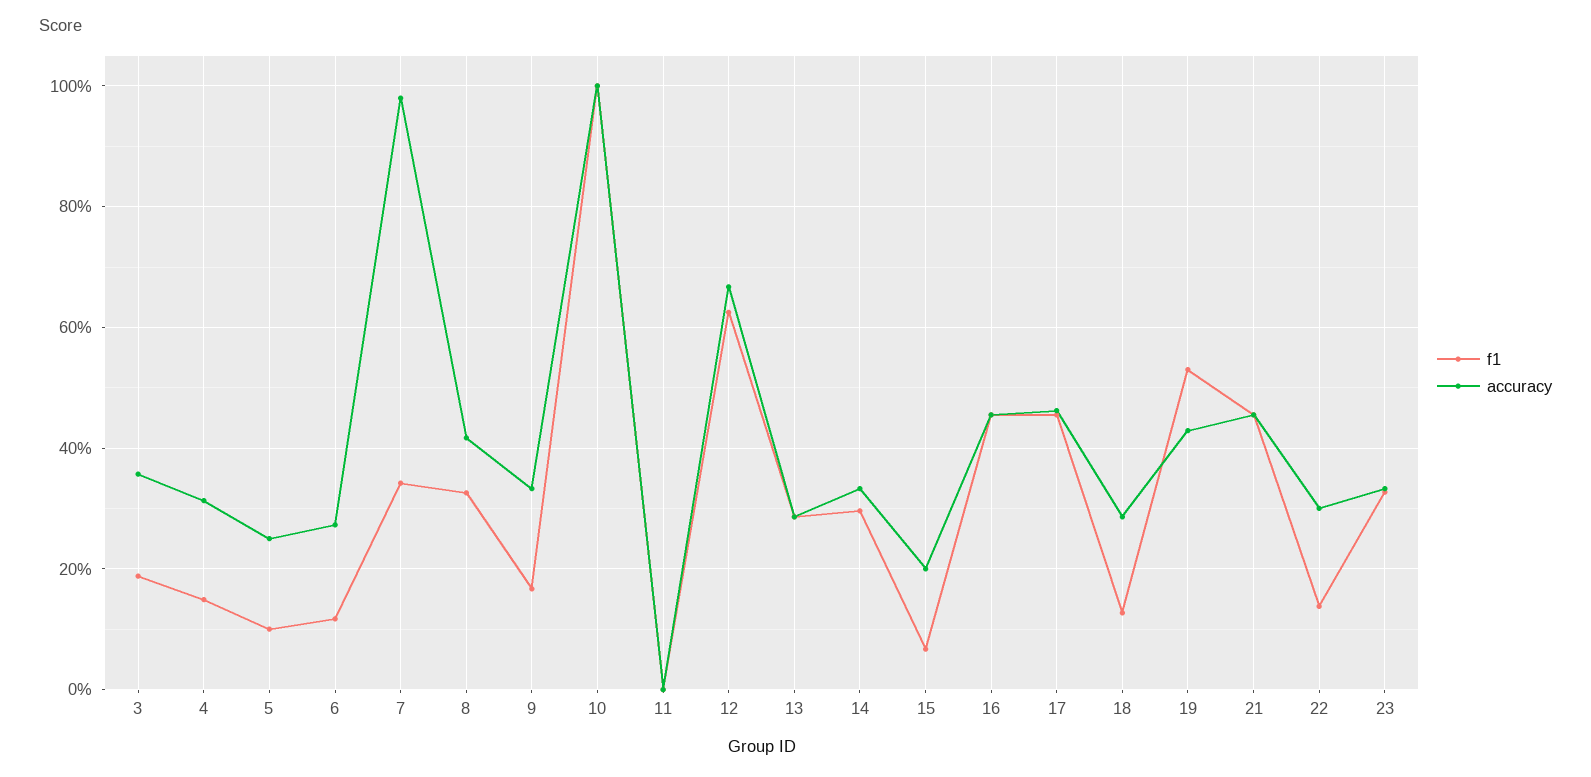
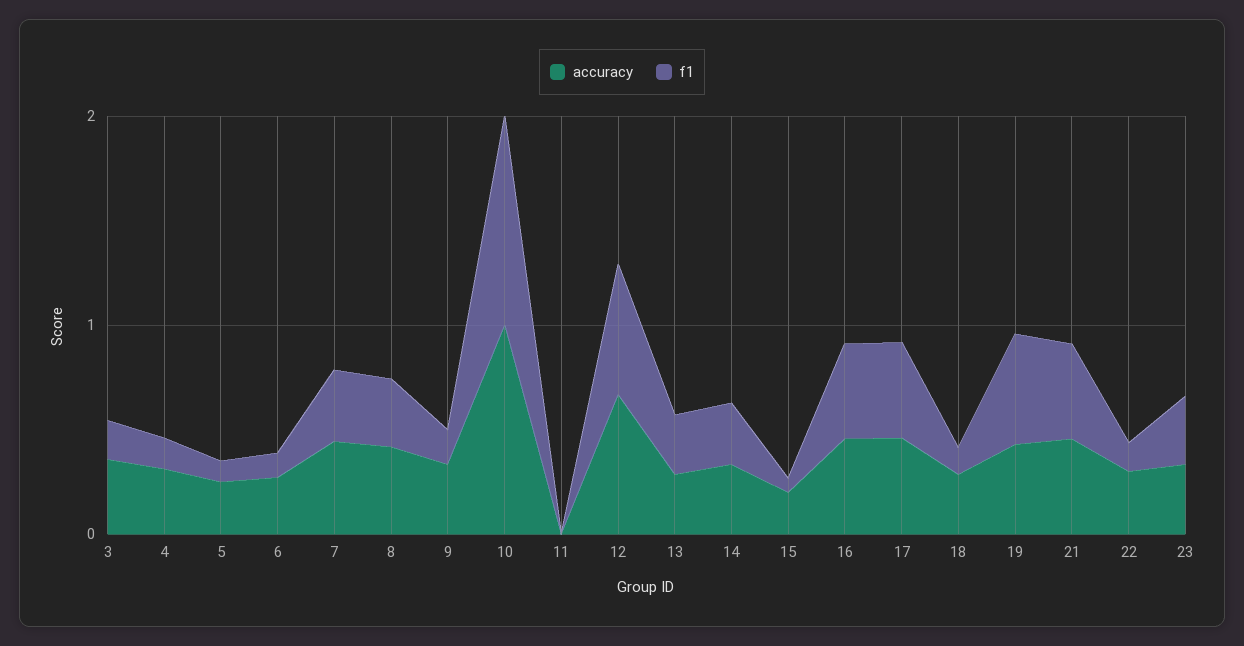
  {
    "f1": {
      "3": 0.18,
      "4": 0.14,
      "5": 0.1,
      "6": 0.12,
      "7": 0.34,
      "8": 0.32,
      "9": 0.16,
      "10": 1,
      "11": 0,
      "12": 0.62,
      "13": 0.28,
      "14": 0.3,
      "15": 0.06,
      "16": 0.46,
      "17": 0.46,
      "18": 0.12,
      "19": 0.54,
      "21": 0.46,
      "22": 0.14,
      "23": 0.32
    },
    "accuracy": {
      "3": 0.36,
      "4": 0.32,
      "5": 0.26,
      "6": 0.28,
-     "7": 0.98,
+     "7": 0.4,
      "8": 0.42,
      "9": 0.34,
      "10": 1,
      "11": 0,
      "12": 0.66,
      "13": 0.28,
      "14": 0.34,
      "15": 0.2,
      "16": 0.46,
      "17": 0.46,
      "18": 0.28,
      "19": 0.42,
      "21": 0.46,
      "22": 0.3,
      "23": 0.34
    }
  }

